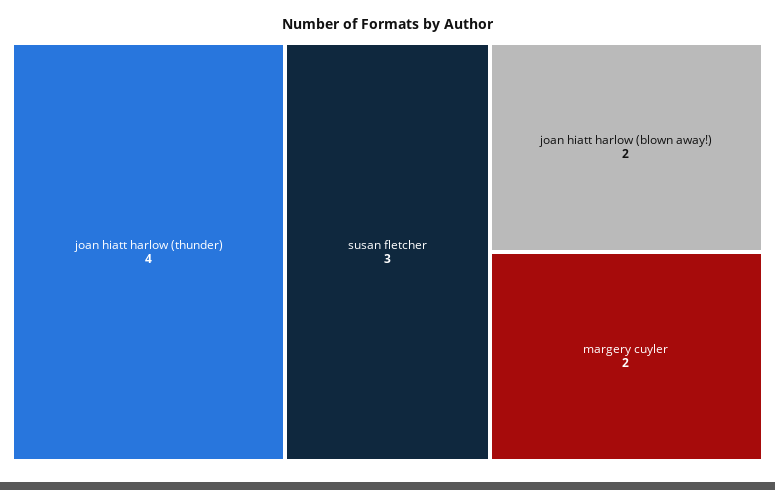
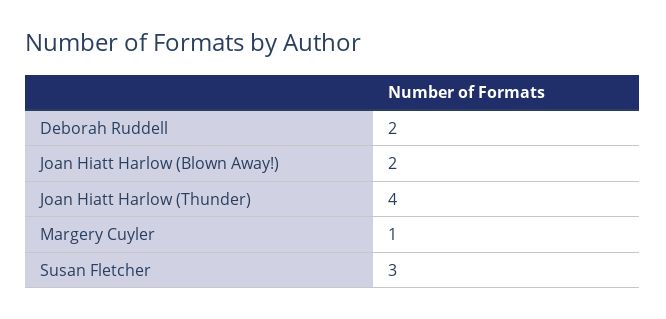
  {
    "joan hiatt harlow (thunder)": 4,
    "susan fletcher": 3,
    "joan hiatt harlow (blown away!)": 2,
-   "margery cuyler": 2
+   "margery cuyler": 1,
+   "Deborah Ruddell": 2
  }

